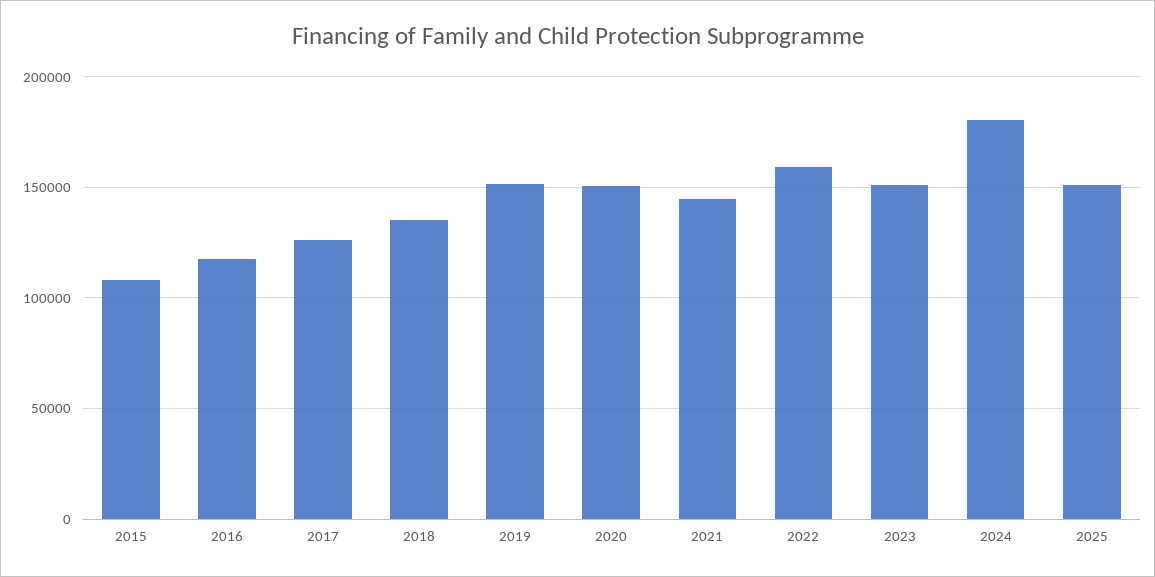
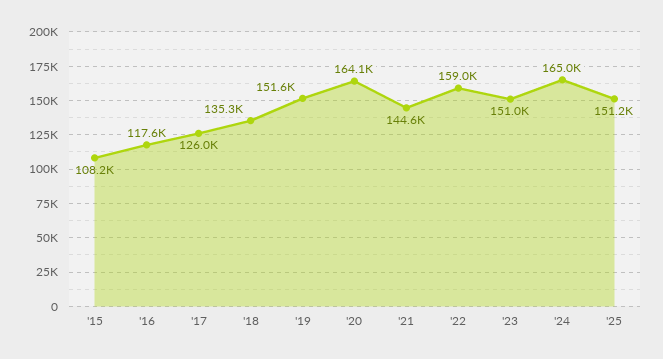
  {
    "2015": 108200,
    "2016": 117600,
    "2017": 126000,
    "2018": 135300,
    "2019": 151600,
-   "2020": 150000,
+   "2020": 164100,
    "2021": 144600,
    "2022": 159000,
    "2023": 151000,
-   "2024": 180000,
+   "2024": 165000,
    "2025": 151200
  }

